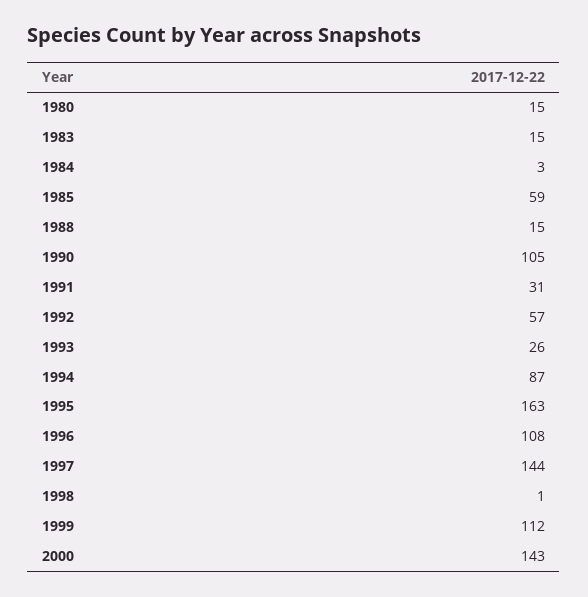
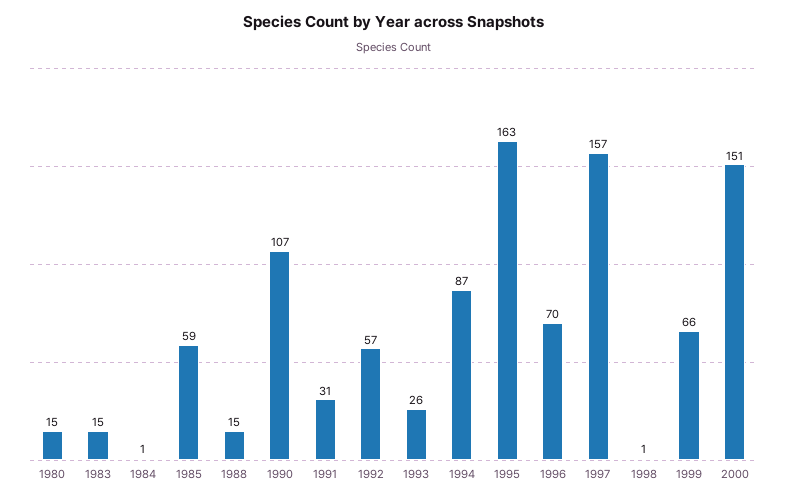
  {
    "1980": 15,
    "1983": 15,
-   "1984": 3,
+   "1984": 1,
    "1985": 59,
    "1988": 15,
-   "1990": 105,
+   "1990": 107,
    "1991": 31,
    "1992": 57,
    "1993": 26,
    "1994": 87,
    "1995": 163,
-   "1996": 108,
+   "1996": 70,
-   "1997": 144,
+   "1997": 157,
    "1998": 1,
-   "1999": 112,
+   "1999": 66,
-   "2000": 143
+   "2000": 151
  }

